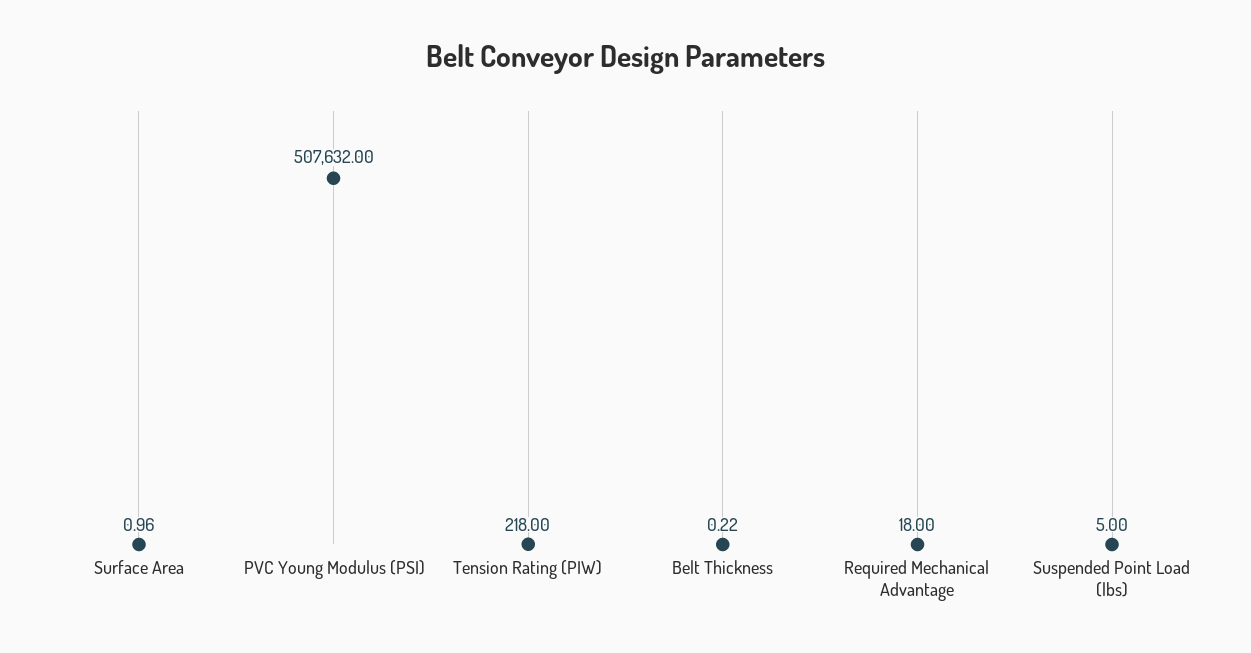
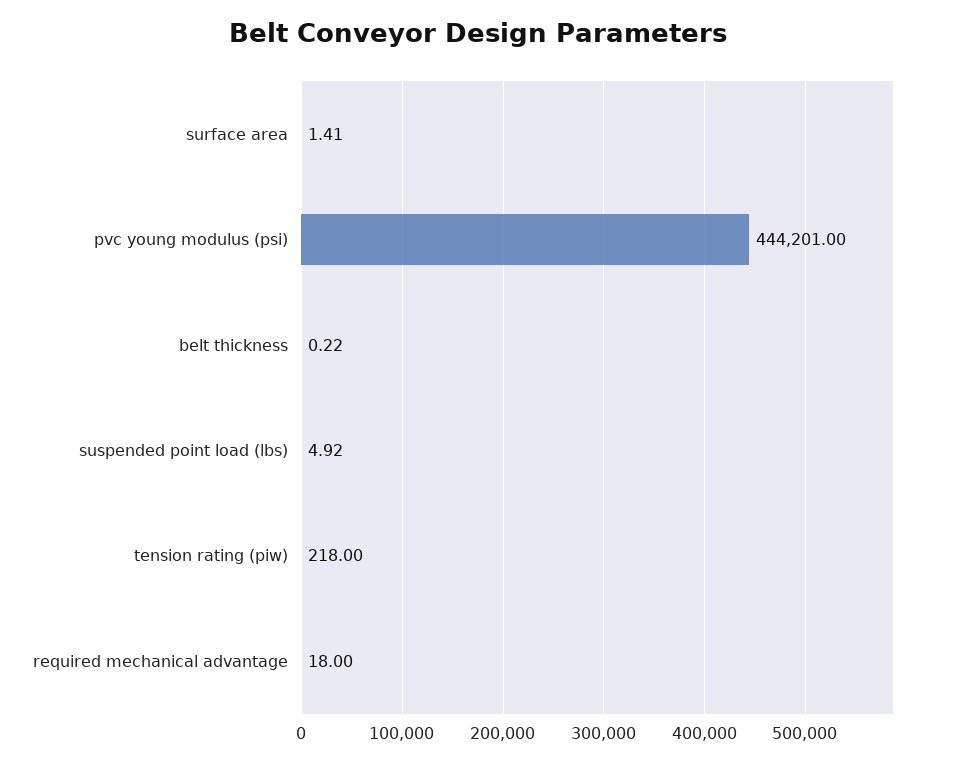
  {
-   "Surface Area": 0.96,
+   "Surface Area": 1.41,
-   "PVC Young Modulus (PSI)": 507632,
+   "PVC Young Modulus (PSI)": 444201,
    "Tension Rating (PIW)": 218,
    "Belt Thickness": 0.22,
    "Required Mechanical Advantage": 18,
-   "Suspended Point Load (lbs)": 5
+   "Suspended Point Load (lbs)": 4.92
  }

